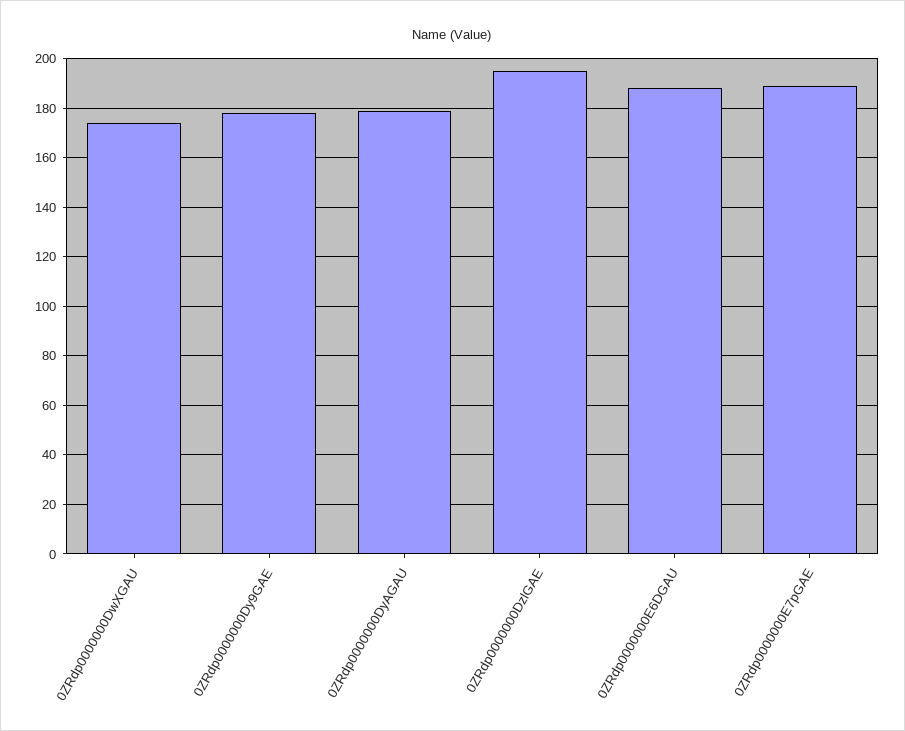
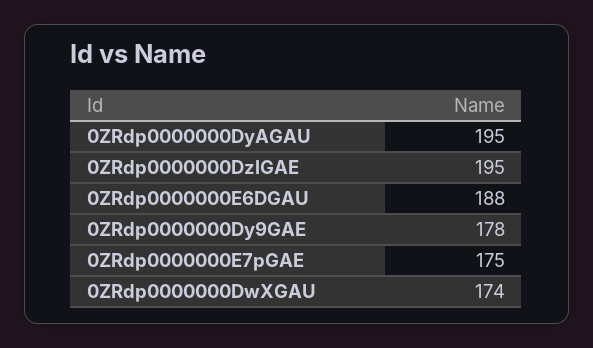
  {
    "0ZRdp0000000DwXGAU": 174,
    "0ZRdp0000000Dy9GAE": 178,
-   "0ZRdp0000000DyAGAU": 180,
+   "0ZRdp0000000DyAGAU": 195,
    "0ZRdp0000000DzlGAE": 195,
    "0ZRdp0000000E6DGAU": 188,
-   "0ZRdp0000000E7pGAE": 190
+   "0ZRdp0000000E7pGAE": 175
  }

